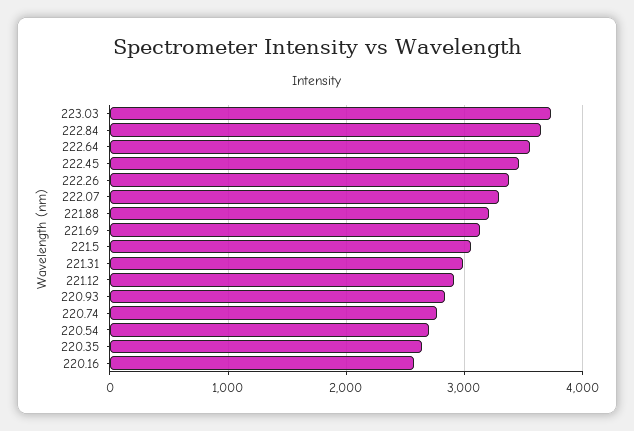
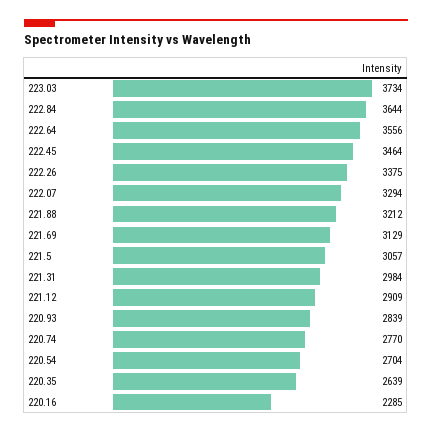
  {
    "223.03": 3734,
    "222.84": 3644,
    "222.64": 3556,
    "222.45": 3464,
    "222.26": 3375,
    "222.07": 3294,
    "221.88": 3212,
    "221.69": 3129,
    "221.5": 3057,
    "221.31": 2984,
    "221.12": 2909,
    "220.93": 2839,
    "220.74": 2770,
    "220.54": 2704,
    "220.35": 2639,
-   "220.16": 2600
+   "220.16": 2285
  }

